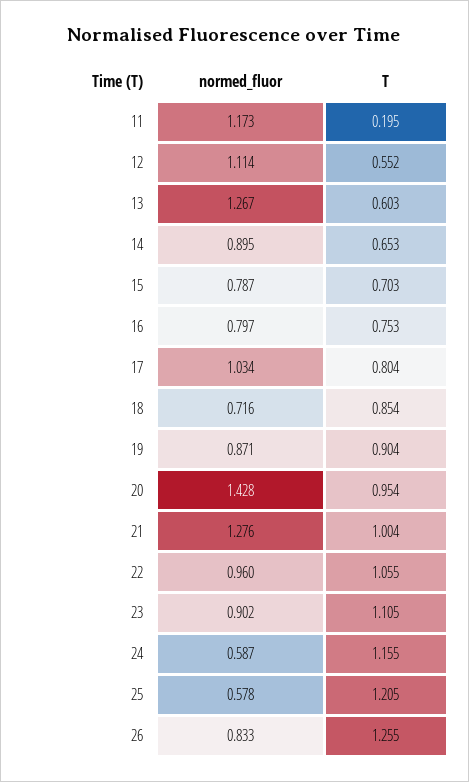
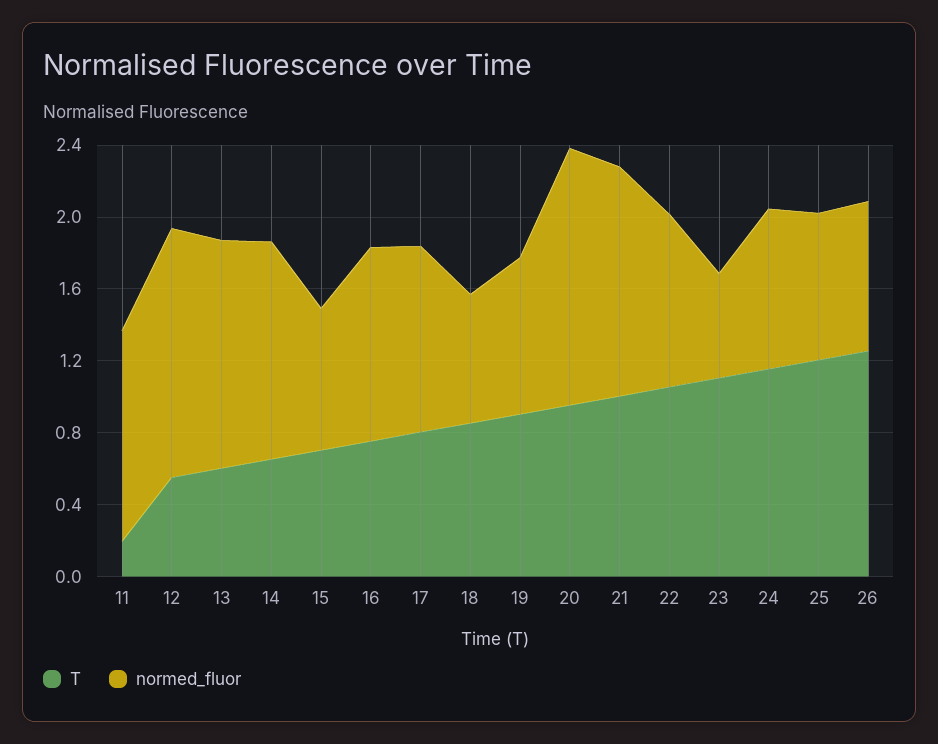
  {
    "normed_fluor": {
      "11": 1.173,
-     "12": 1.114,
+     "12": 1.4,
      "13": 1.267,
-     "14": 0.895,
+     "14": 1.2,
      "15": 0.787,
-     "16": 0.797,
+     "16": 1.1,
      "17": 1.034,
      "18": 0.716,
      "19": 0.871,
      "20": 1.428,
      "21": 1.276,
      "22": 0.96,
-     "23": 0.902,
+     "23": 0.6,
-     "24": 0.587,
+     "24": 0.9,
-     "25": 0.578,
+     "25": 0.8,
      "26": 0.833
    },
    "T": {
      "11": 0.195,
      "12": 0.552,
      "13": 0.603,
      "14": 0.653,
      "15": 0.703,
      "16": 0.753,
      "17": 0.804,
      "18": 0.854,
      "19": 0.904,
      "20": 0.954,
      "21": 1.004,
      "22": 1.055,
      "23": 1.105,
      "24": 1.155,
      "25": 1.205,
      "26": 1.255
    }
  }

